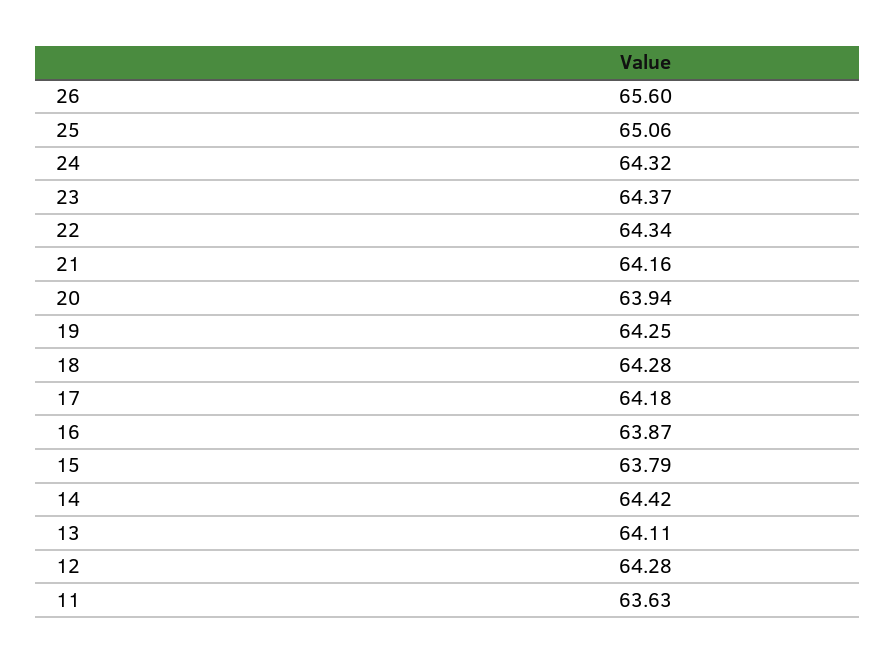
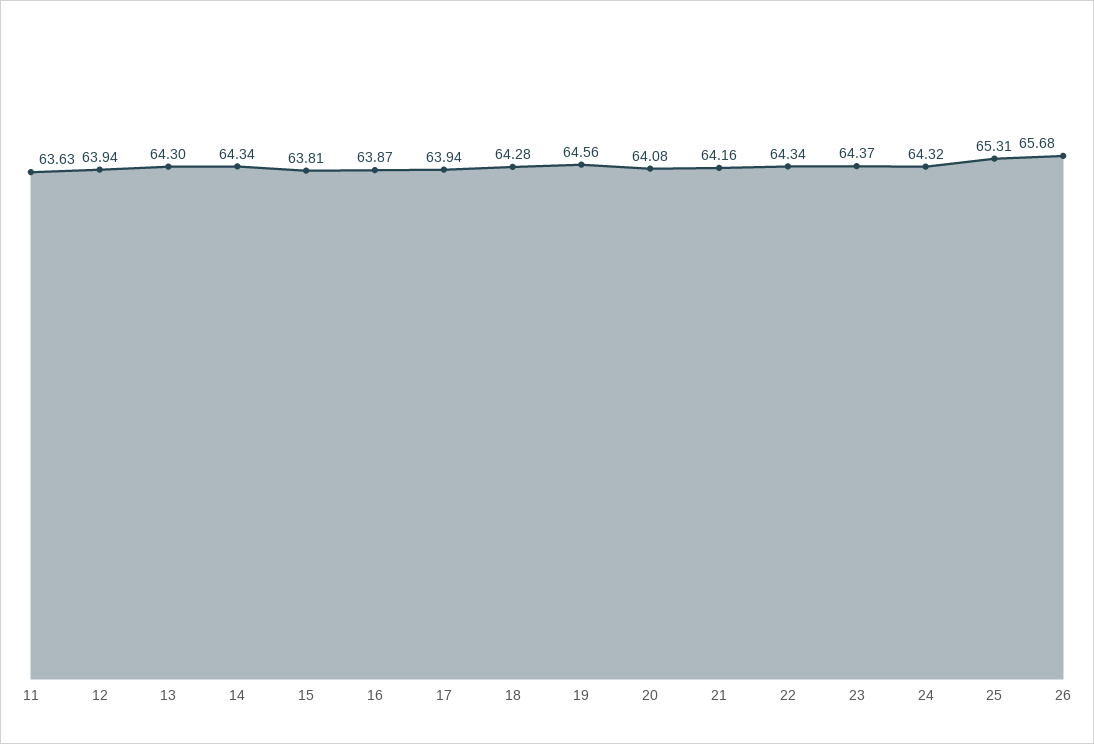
  {
-   "26": 65.6,
+   "26": 65.68,
-   "25": 65.06,
+   "25": 65.31,
    "24": 64.32,
    "23": 64.37,
    "22": 64.34,
    "21": 64.16,
-   "20": 63.94,
+   "20": 64.08,
-   "19": 64.25,
+   "19": 64.56,
    "18": 64.28,
-   "17": 64.18,
+   "17": 63.94,
    "16": 63.87,
-   "15": 63.79,
+   "15": 63.81,
-   "14": 64.42,
+   "14": 64.34,
-   "13": 64.11,
+   "13": 64.3,
-   "12": 64.28,
+   "12": 63.94,
    "11": 63.63
  }

